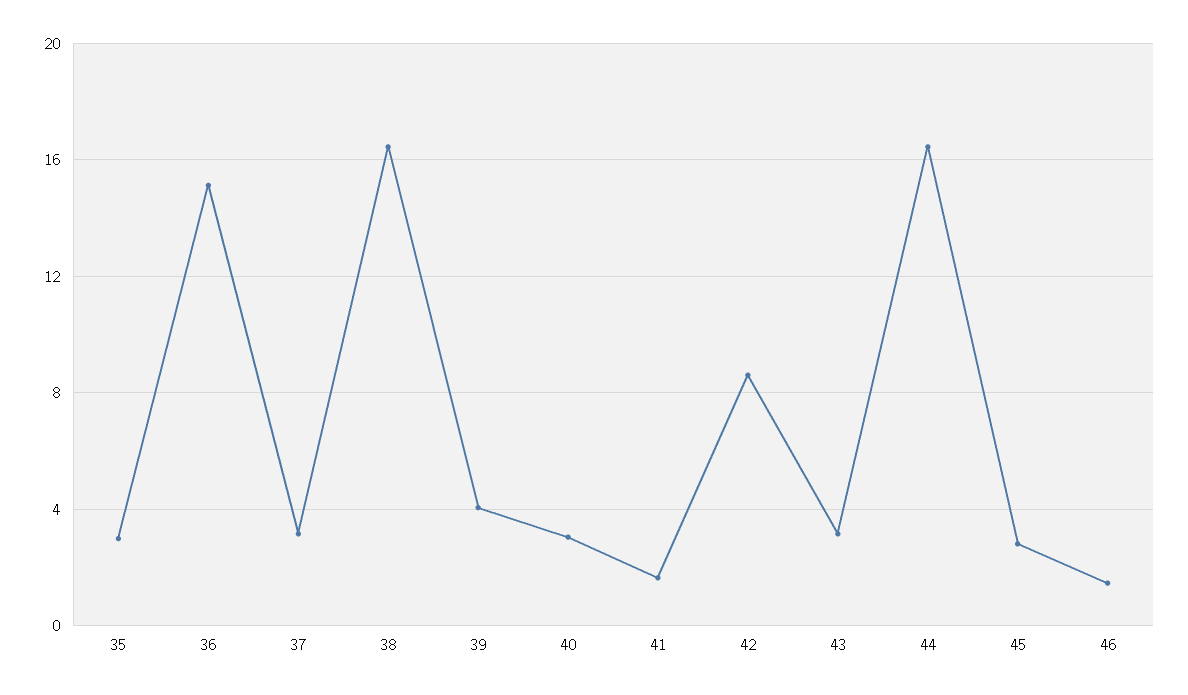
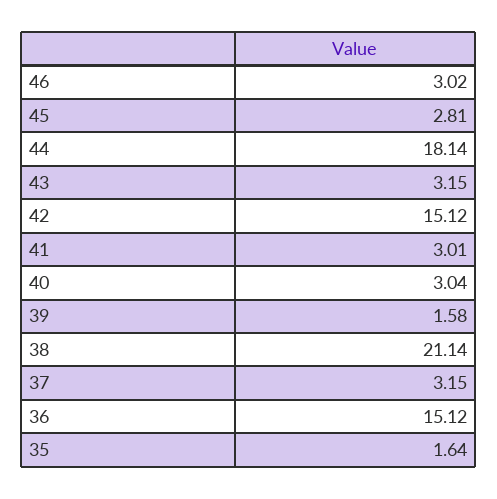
  {
-   "35": 3,
+   "35": 1.64,
    "36": 15.12,
    "37": 3.15,
-   "38": 16.5,
+   "38": 21.14,
-   "39": 4,
+   "39": 1.58,
    "40": 3.04,
-   "41": 1.5,
+   "41": 3.01,
-   "42": 8.5,
+   "42": 15.12,
    "43": 3.15,
-   "44": 16.5,
+   "44": 18.14,
    "45": 2.81,
-   "46": 1.5
+   "46": 3.02
  }

